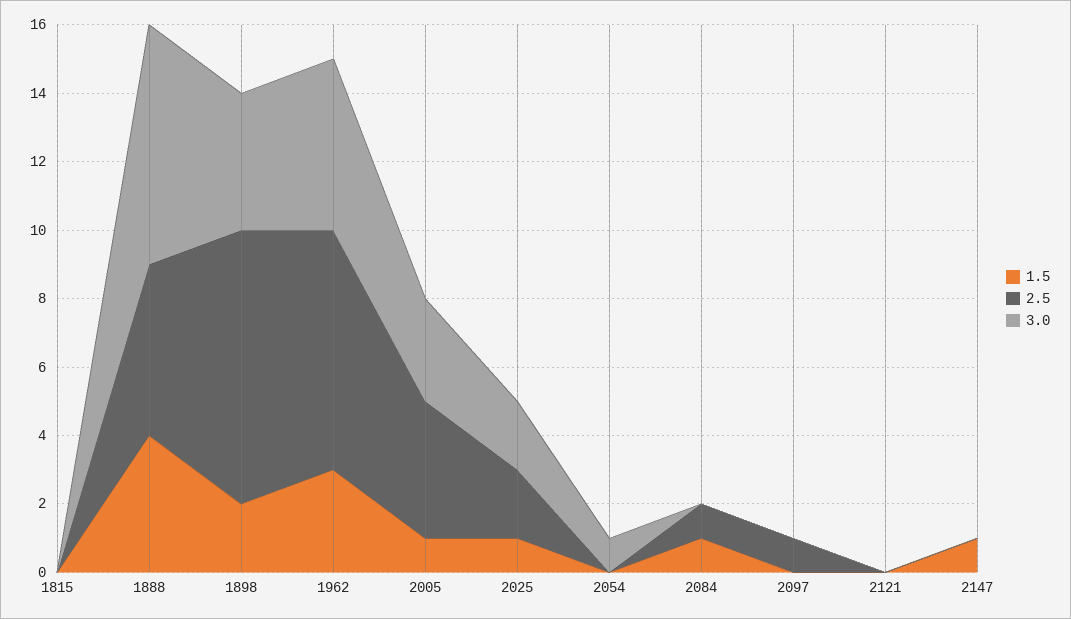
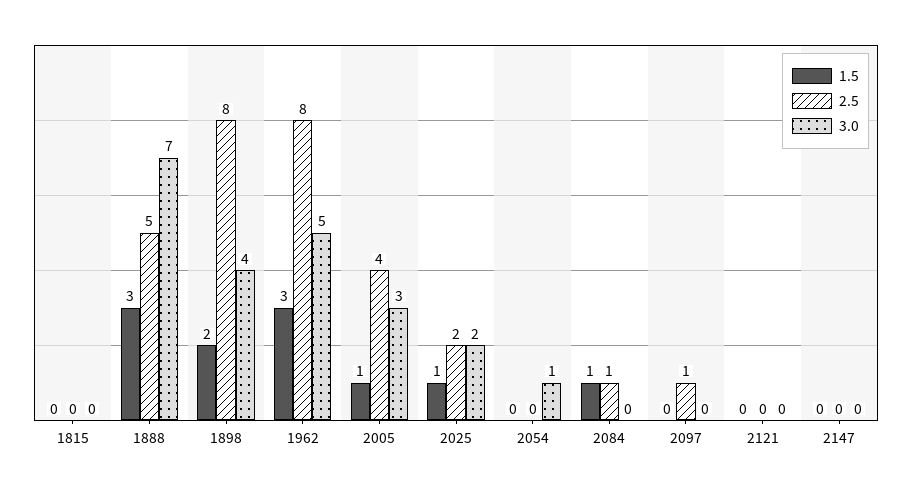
  {
    "1.5": {
      "1815": 0,
-     "1888": 4,
+     "1888": 3,
      "1898": 2,
      "1962": 3,
      "2005": 1,
      "2025": 1,
      "2054": 0,
      "2084": 1,
      "2097": 0,
      "2121": 0,
-     "2147": 1
+     "2147": 0
    },
    "2.5": {
      "1815": 0,
      "1888": 5,
      "1898": 8,
-     "1962": 7,
+     "1962": 8,
      "2005": 4,
      "2025": 2,
      "2054": 0,
      "2084": 1,
      "2097": 1,
      "2121": 0,
      "2147": 0
    },
    "3.0": {
      "1815": 0,
      "1888": 7,
      "1898": 4,
      "1962": 5,
      "2005": 3,
      "2025": 2,
      "2054": 1,
      "2084": 0,
      "2097": 0,
      "2121": 0,
      "2147": 0
    }
  }

